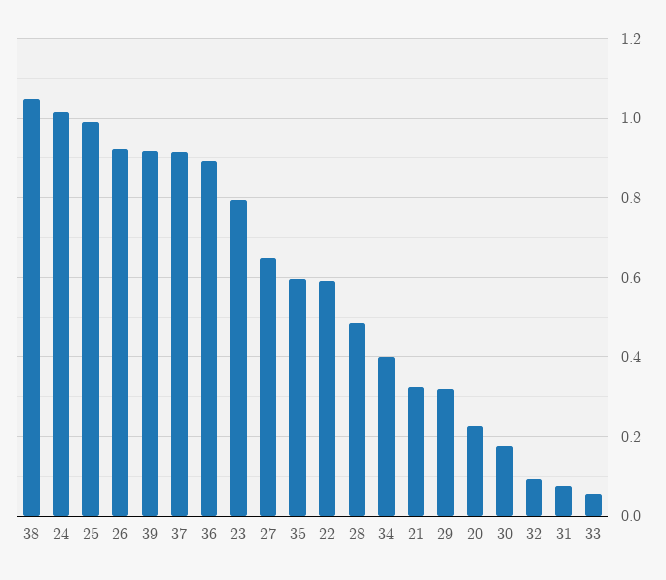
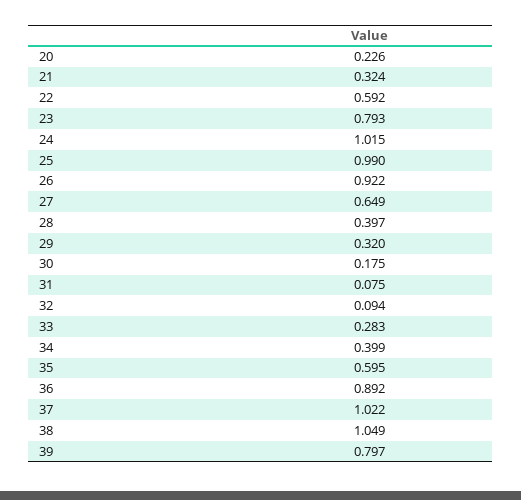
  {
    "38": 1.049,
    "24": 1.015,
    "25": 0.99,
    "26": 0.922,
-   "39": 0.92,
+   "39": 0.797,
-   "37": 0.92,
+   "37": 1.022,
    "36": 0.892,
    "23": 0.793,
    "27": 0.649,
    "35": 0.595,
    "22": 0.592,
-   "28": 0.48,
+   "28": 0.397,
    "34": 0.399,
    "21": 0.324,
    "29": 0.32,
    "20": 0.226,
    "30": 0.175,
    "32": 0.094,
    "31": 0.075,
-   "33": 0.06
+   "33": 0.283
  }

